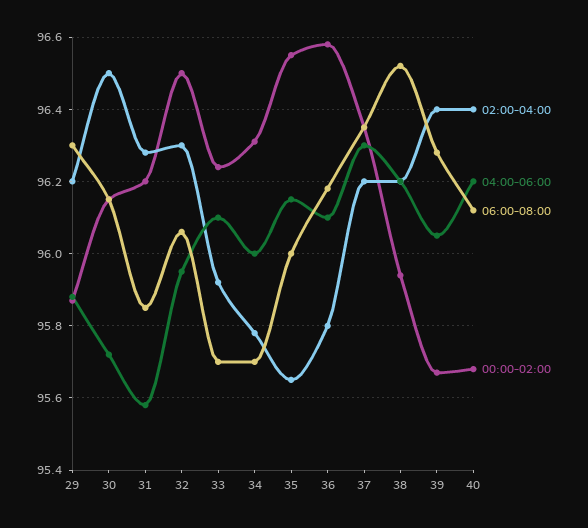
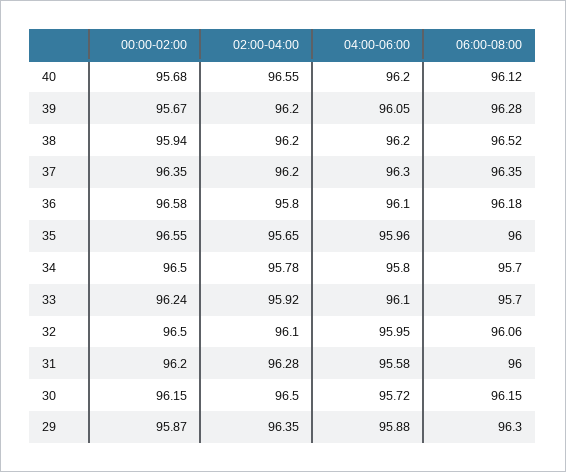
  {
    "02:00-04:00": {
-     "29": 96.2,
+     "29": 96.35,
      "30": 96.5,
      "31": 96.28,
-     "32": 96.3,
+     "32": 96.1,
      "33": 95.92,
      "34": 95.78,
      "35": 95.65,
      "36": 95.8,
      "37": 96.2,
      "38": 96.2,
-     "39": 96.4,
+     "39": 96.2,
-     "40": 96.4
+     "40": 96.55
    },
    "04:00-06:00": {
      "29": 95.88,
      "30": 95.72,
      "31": 95.58,
      "32": 95.95,
      "33": 96.1,
-     "34": 96,
+     "34": 95.8,
-     "35": 96.15,
+     "35": 95.96,
      "36": 96.1,
      "37": 96.3,
      "38": 96.2,
      "39": 96.05,
      "40": 96.2
    },
    "06:00-08:00": {
      "29": 96.3,
      "30": 96.15,
-     "31": 95.85,
+     "31": 96,
      "32": 96.06,
      "33": 95.7,
      "34": 95.7,
      "35": 96,
      "36": 96.18,
      "37": 96.35,
      "38": 96.52,
      "39": 96.28,
      "40": 96.12
    },
    "00:00-02:00": {
      "29": 95.87,
      "30": 96.15,
      "31": 96.2,
      "32": 96.5,
      "33": 96.24,
-     "34": 96.3,
+     "34": 96.5,
      "35": 96.55,
      "36": 96.58,
      "37": 96.35,
      "38": 95.94,
      "39": 95.67,
      "40": 95.68
    }
  }

